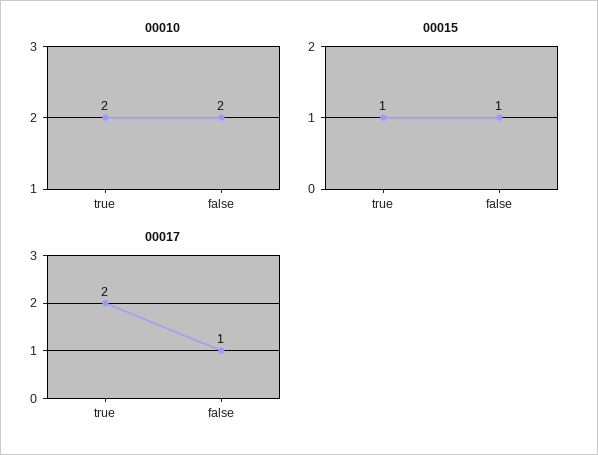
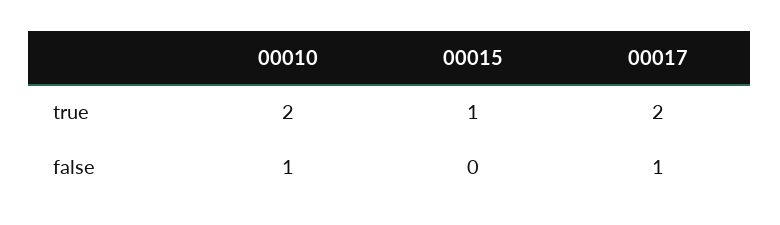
  {
    "00010": {
      "true": 2,
-     "false": 2
+     "false": 1
    },
    "00015": {
      "true": 1,
-     "false": 1
+     "false": 0
    },
    "00017": {
      "true": 2,
      "false": 1
    }
  }

